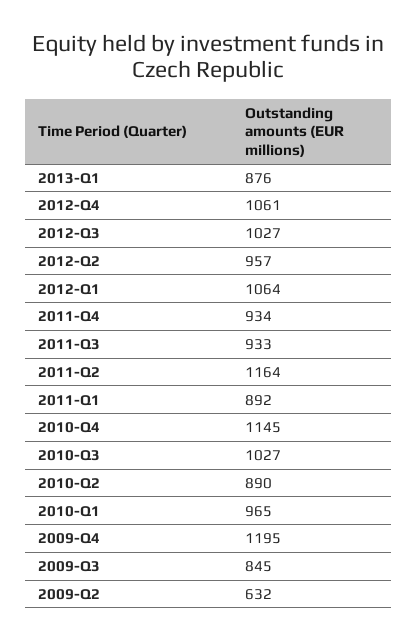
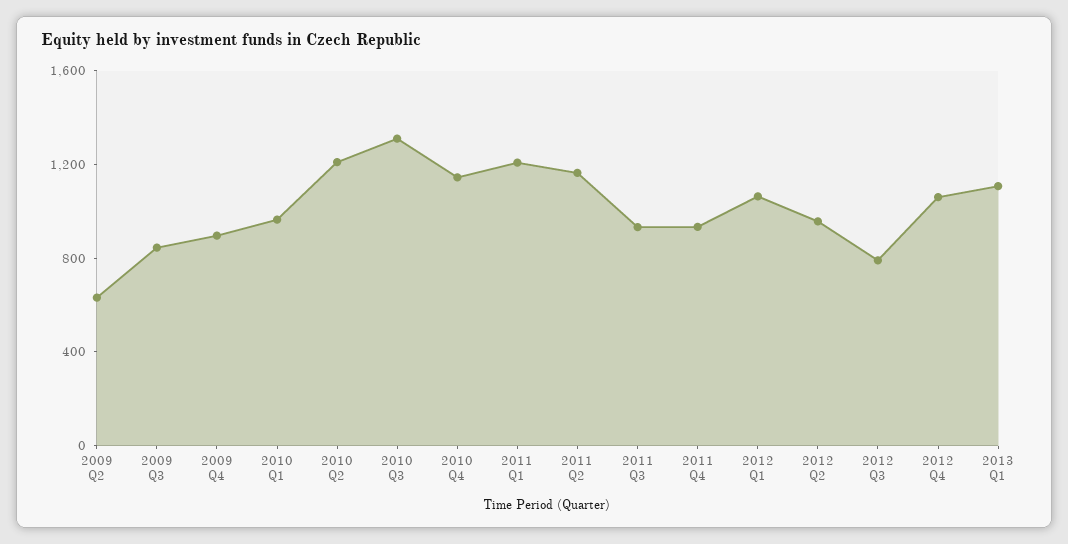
  {
-   "2013-Q1": 876,
+   "2013-Q1": 1100,
    "2012-Q4": 1061,
-   "2012-Q3": 1027,
+   "2012-Q3": 800,
    "2012-Q2": 957,
    "2012-Q1": 1064,
    "2011-Q4": 934,
    "2011-Q3": 933,
    "2011-Q2": 1164,
-   "2011-Q1": 892,
+   "2011-Q1": 1200,
    "2010-Q4": 1145,
-   "2010-Q3": 1027,
+   "2010-Q3": 1300,
-   "2010-Q2": 890,
+   "2010-Q2": 1200,
    "2010-Q1": 965,
-   "2009-Q4": 1195,
+   "2009-Q4": 900,
    "2009-Q3": 845,
    "2009-Q2": 632
  }

